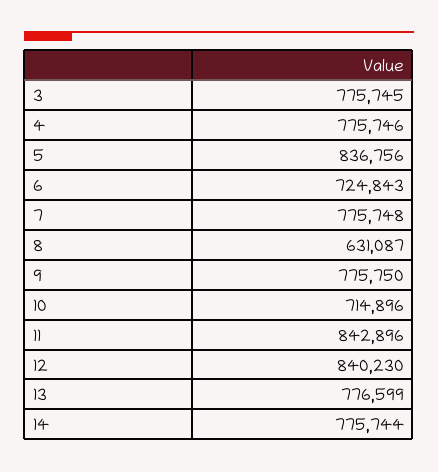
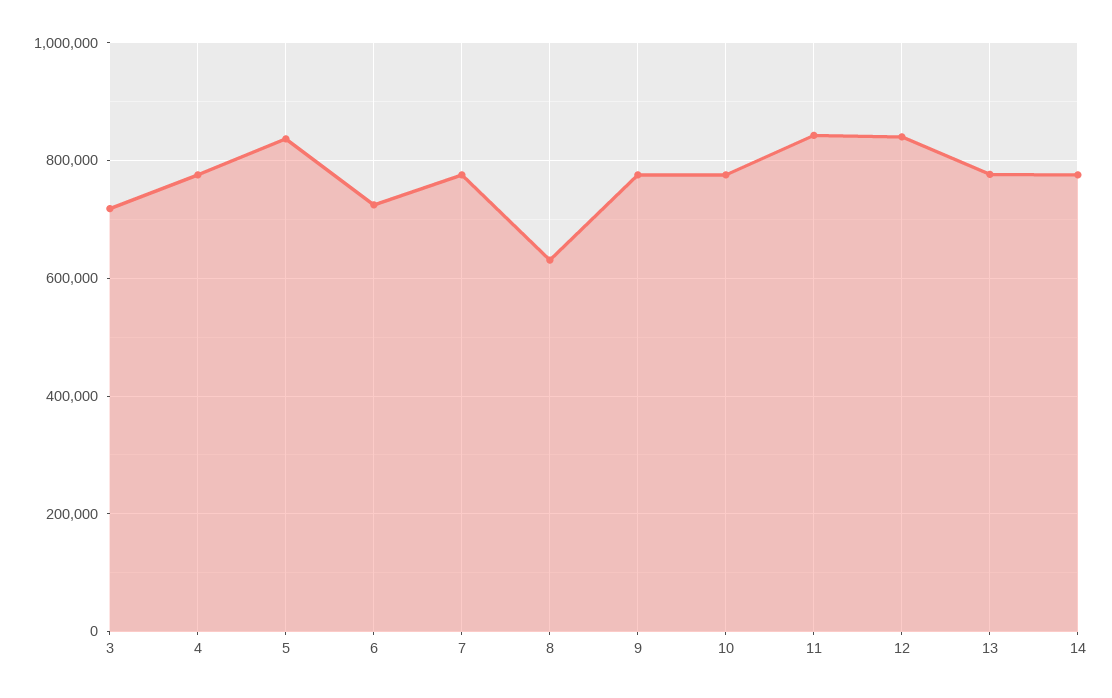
  {
-   "3": 775745,
+   "3": 720000,
    "4": 775746,
    "5": 836756,
    "6": 724843,
    "7": 775748,
    "8": 631087,
    "9": 775750,
-   "10": 714896,
+   "10": 780000,
    "11": 842896,
    "12": 840230,
    "13": 776599,
    "14": 775744
  }

